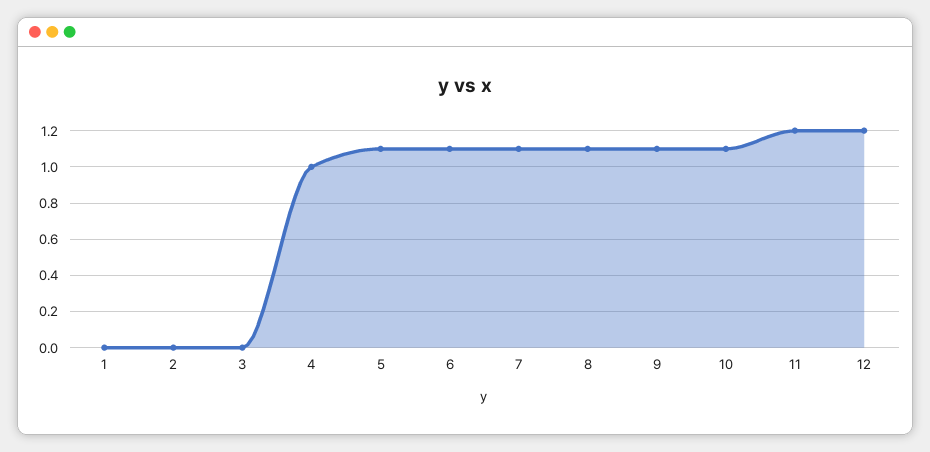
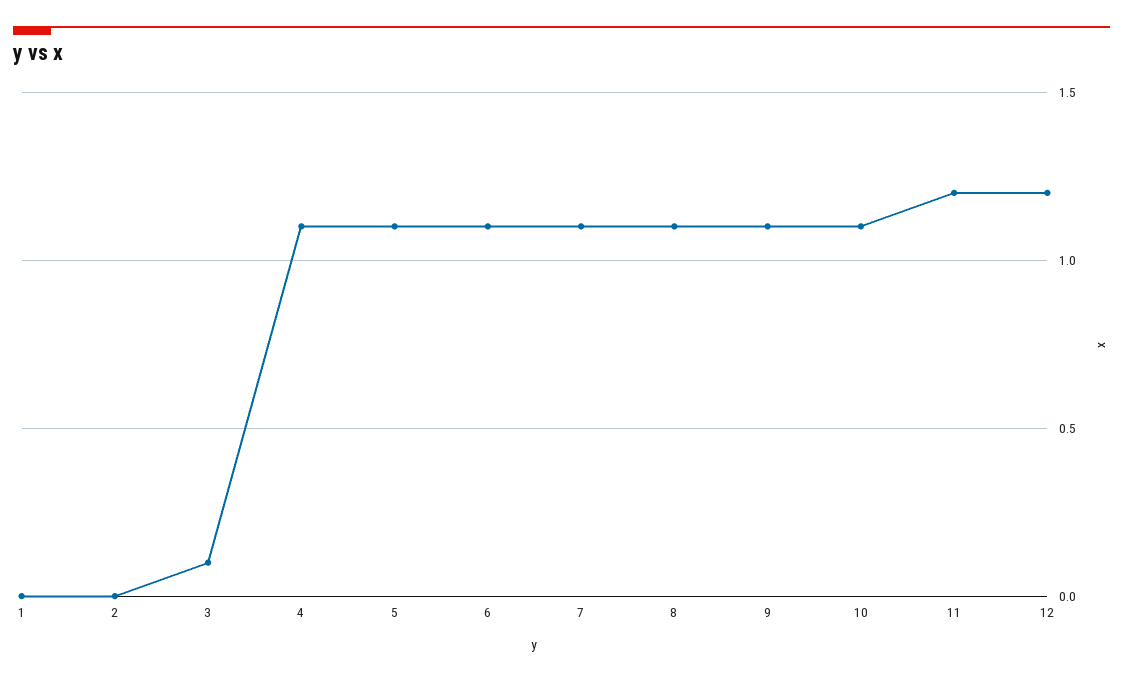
  {
    "1": 0,
    "2": 0,
-   "3": 0,
+   "3": 0.1,
-   "4": 1,
+   "4": 1.1,
    "5": 1.1,
    "6": 1.1,
    "7": 1.1,
    "8": 1.1,
    "9": 1.1,
    "10": 1.1,
    "11": 1.2,
    "12": 1.2
  }

